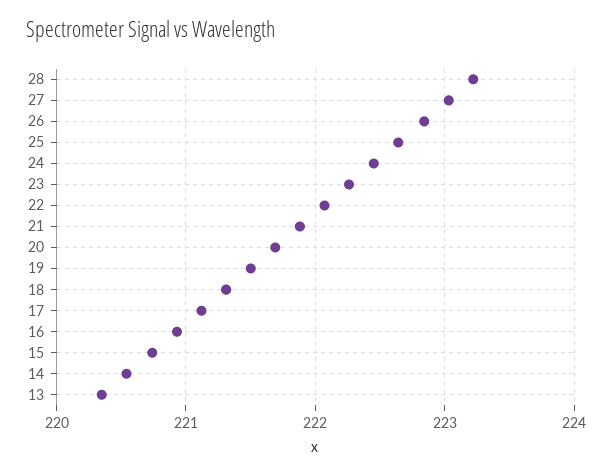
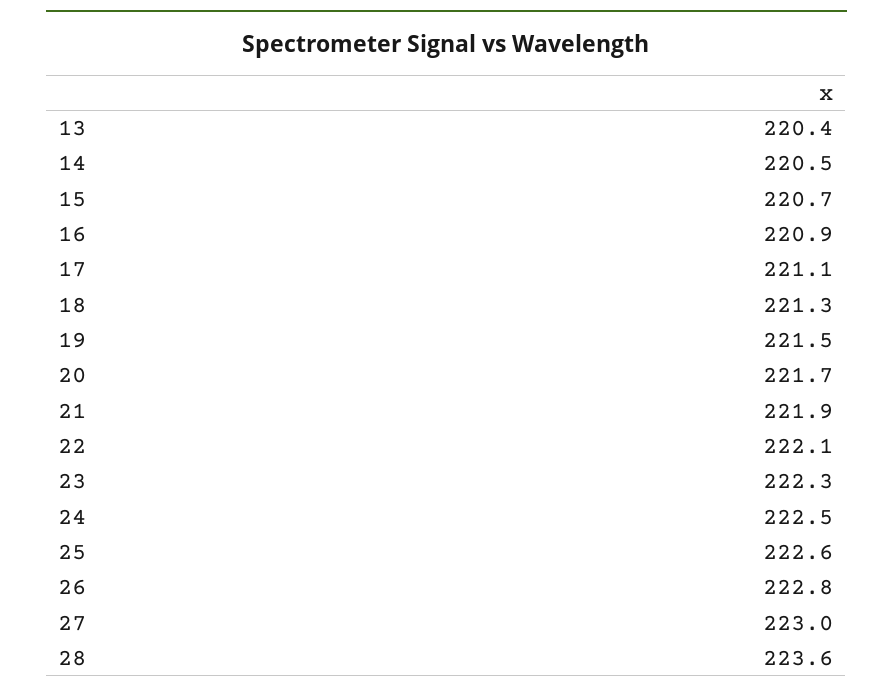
  {
-   "28": 223.2,
+   "28": 223.6,
    "27": 223,
    "26": 222.8,
    "25": 222.6,
    "24": 222.5,
    "23": 222.3,
    "22": 222.1,
    "21": 221.9,
    "20": 221.7,
    "19": 221.5,
    "18": 221.3,
    "17": 221.1,
    "16": 220.9,
    "15": 220.7,
    "14": 220.5,
    "13": 220.4
  }

